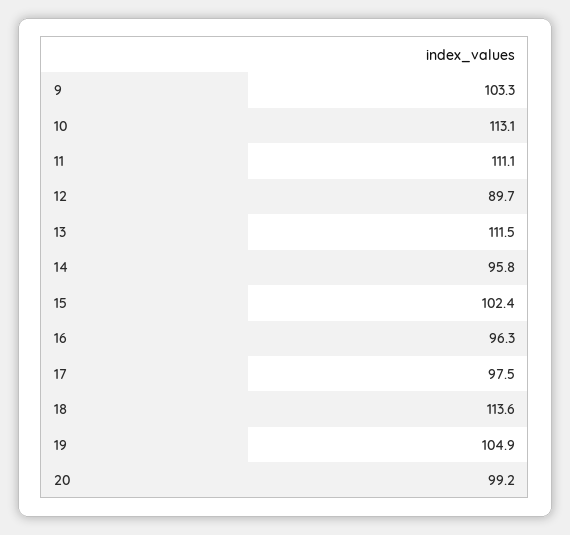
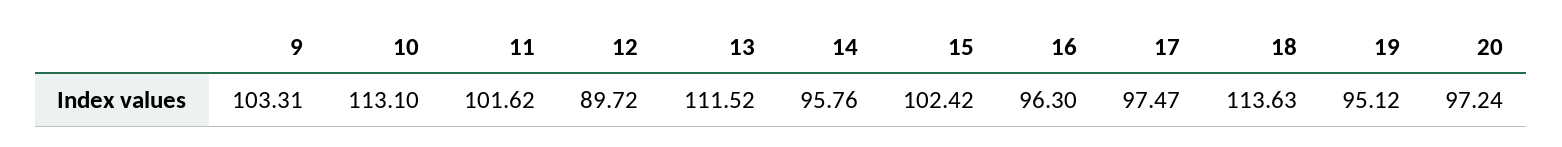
  {
    "9": 103.31,
    "10": 113.1,
-   "11": 111.1,
+   "11": 101.62,
    "12": 89.72,
    "13": 111.52,
    "14": 95.76,
    "15": 102.42,
    "16": 96.3,
    "17": 97.47,
    "18": 113.63,
-   "19": 104.9,
+   "19": 95.12,
-   "20": 99.2
+   "20": 97.24
  }

